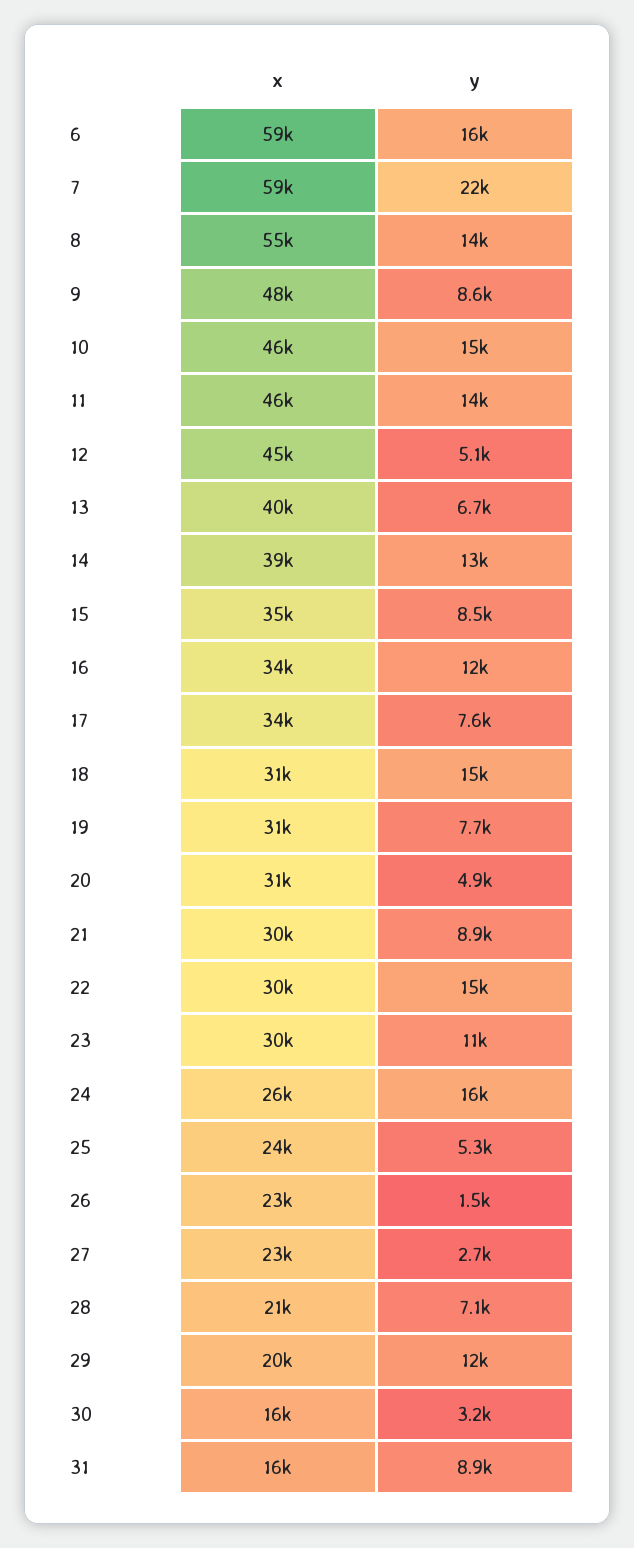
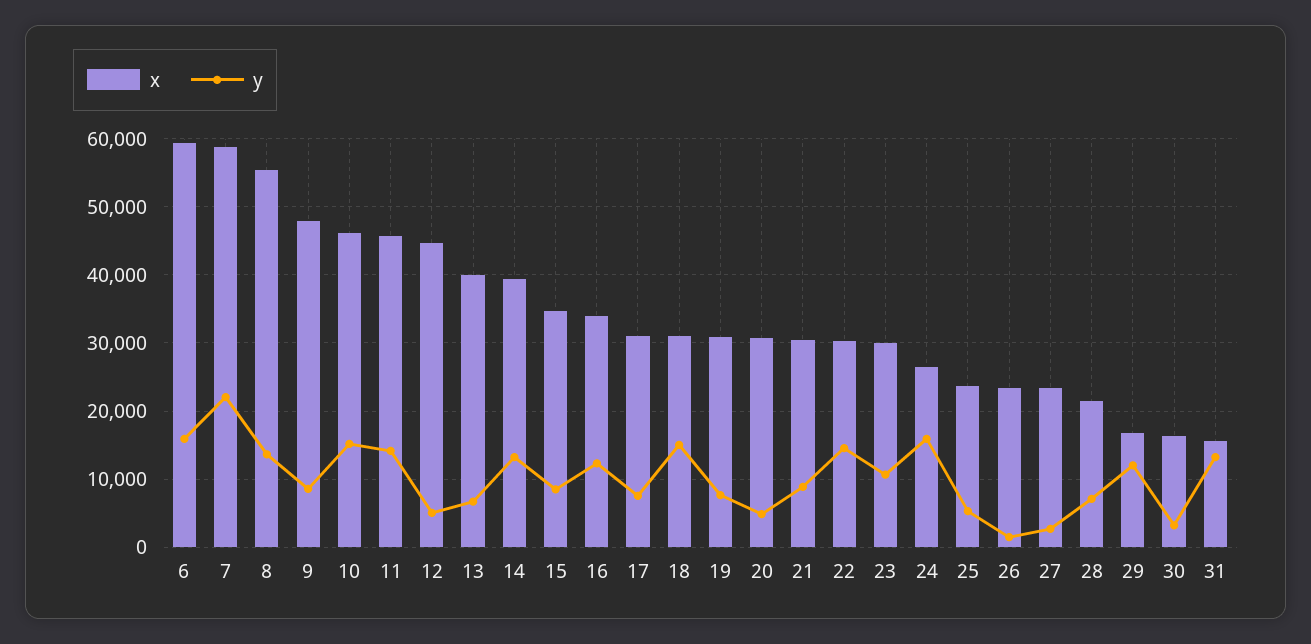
  {
    "x": {
      "6": 59000,
      "7": 59000,
      "8": 55000,
      "9": 48000,
      "10": 46000,
      "11": 46000,
      "12": 45000,
      "13": 40000,
      "14": 39000,
      "15": 35000,
      "16": 34000,
-     "17": 34000,
+     "17": 31000,
      "18": 31000,
      "19": 31000,
      "20": 31000,
      "21": 30000,
      "22": 30000,
      "23": 30000,
      "24": 26000,
      "25": 24000,
      "26": 23000,
      "27": 23000,
      "28": 21000,
-     "29": 20000,
+     "29": 17000,
      "30": 16000,
      "31": 16000
    },
    "y": {
      "6": 16000,
      "7": 22000,
      "8": 14000,
      "9": 8600,
      "10": 15000,
      "11": 14000,
      "12": 5100,
      "13": 6700,
      "14": 13000,
      "15": 8500,
      "16": 12000,
      "17": 7600,
      "18": 15000,
      "19": 7700,
      "20": 4900,
      "21": 8900,
      "22": 15000,
      "23": 11000,
      "24": 16000,
      "25": 5300,
      "26": 1500,
      "27": 2700,
      "28": 7100,
      "29": 12000,
      "30": 3200,
-     "31": 8900
+     "31": 13000
    }
  }

